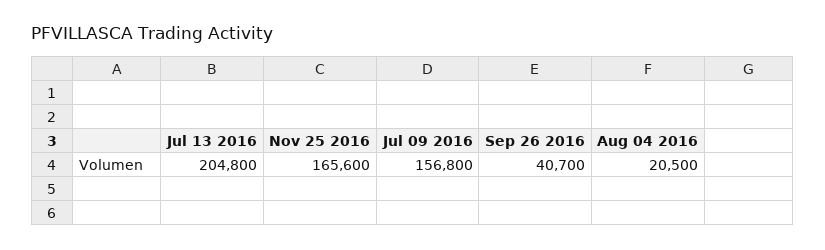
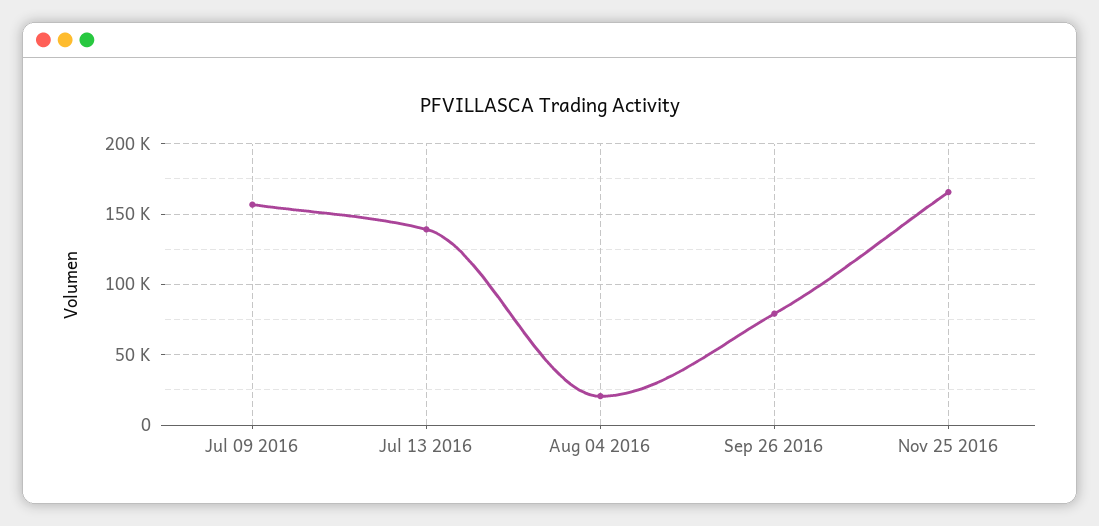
  {
-   "Jul 13 2016": 204800,
+   "Jul 13 2016": 140000,
    "Nov 25 2016": 165600,
    "Jul 09 2016": 156800,
-   "Sep 26 2016": 40700,
+   "Sep 26 2016": 80000,
    "Aug 04 2016": 20500
  }

